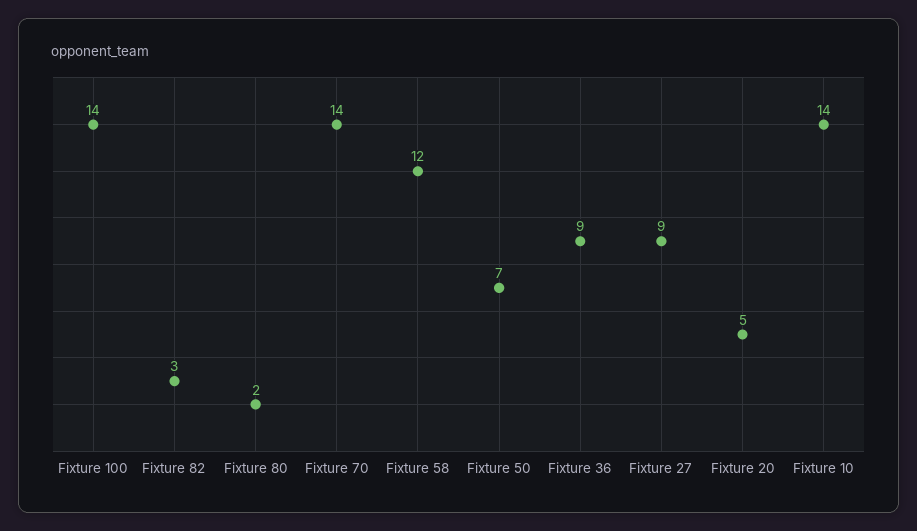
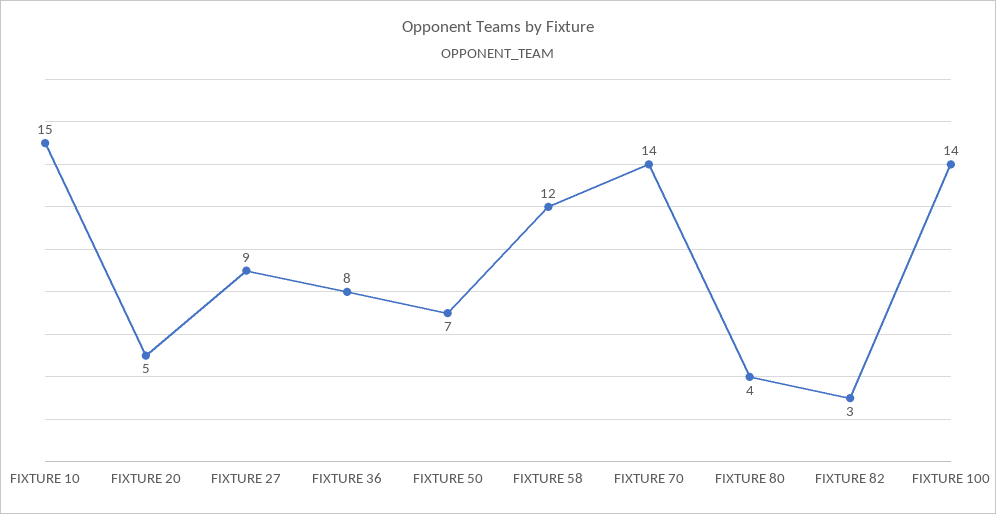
  {
    "Fixture 100": 14,
    "Fixture 82": 3,
-   "Fixture 80": 2,
+   "Fixture 80": 4,
    "Fixture 70": 14,
    "Fixture 58": 12,
    "Fixture 50": 7,
-   "Fixture 36": 9,
+   "Fixture 36": 8,
    "Fixture 27": 9,
    "Fixture 20": 5,
-   "Fixture 10": 14
+   "Fixture 10": 15
  }

